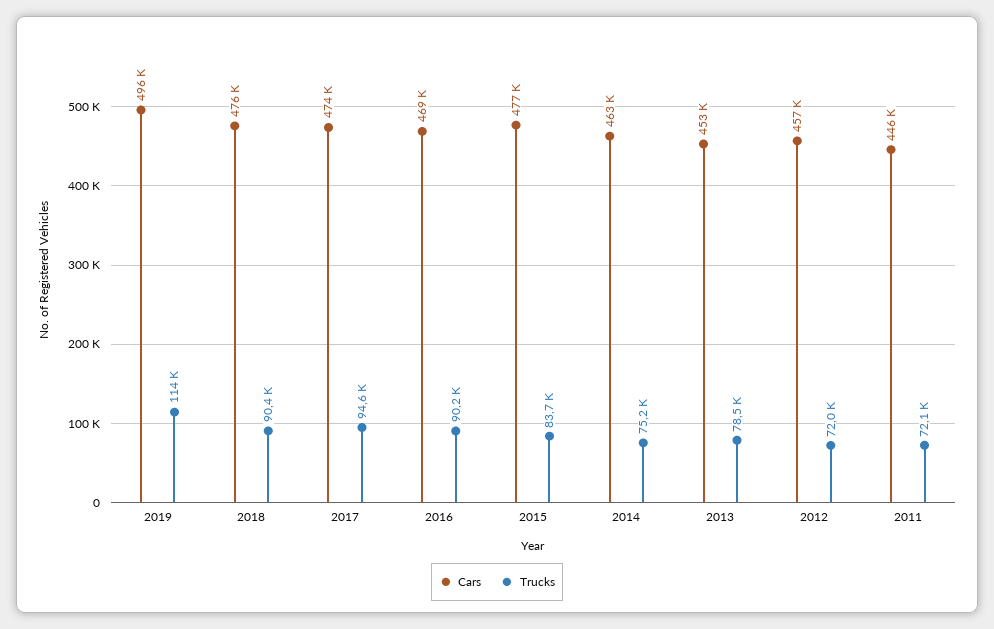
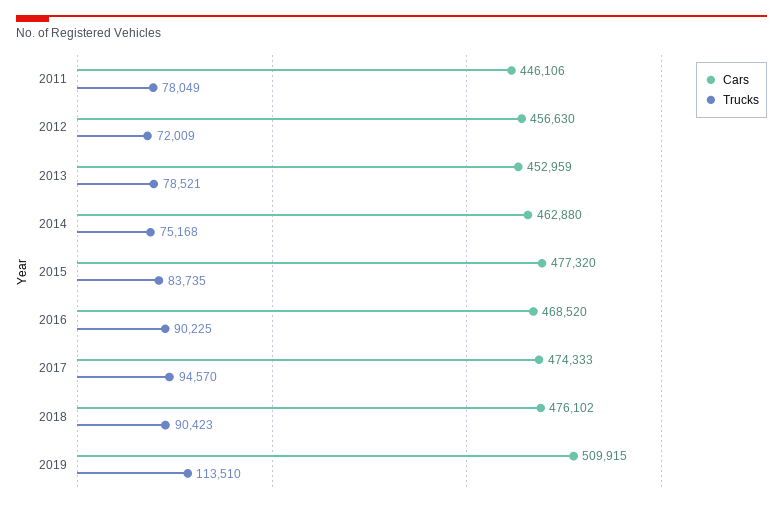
  {
    "Cars": {
-     "2019": 496000,
+     "2019": 509915,
      "2018": 476102,
      "2017": 474333,
      "2016": 468520,
      "2015": 477320,
      "2014": 462880,
      "2013": 452959,
      "2012": 456630,
      "2011": 446106
    },
    "Trucks": {
      "2019": 113510,
      "2018": 90423,
      "2017": 94570,
      "2016": 90225,
      "2015": 83735,
      "2014": 75168,
      "2013": 78521,
      "2012": 72009,
-     "2011": 72100
+     "2011": 78049
    }
  }

